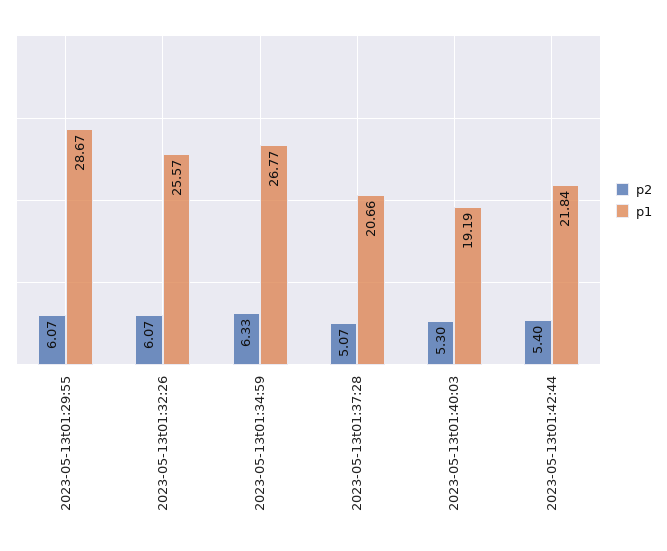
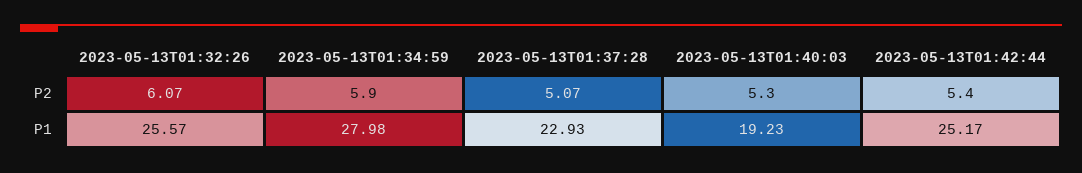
  {
    "p2": {
-     "2023-05-13t01:29:55": 6.07,
      "2023-05-13t01:32:26": 6.07,
-     "2023-05-13t01:34:59": 6.33,
+     "2023-05-13t01:34:59": 5.9,
      "2023-05-13t01:37:28": 5.07,
      "2023-05-13t01:40:03": 5.3,
      "2023-05-13t01:42:44": 5.4
    },
    "p1": {
-     "2023-05-13t01:29:55": 28.67,
      "2023-05-13t01:32:26": 25.57,
-     "2023-05-13t01:34:59": 26.77,
+     "2023-05-13t01:34:59": 27.98,
-     "2023-05-13t01:37:28": 20.66,
+     "2023-05-13t01:37:28": 22.93,
-     "2023-05-13t01:40:03": 19.19,
+     "2023-05-13t01:40:03": 19.23,
-     "2023-05-13t01:42:44": 21.84
+     "2023-05-13t01:42:44": 25.17
    }
  }

